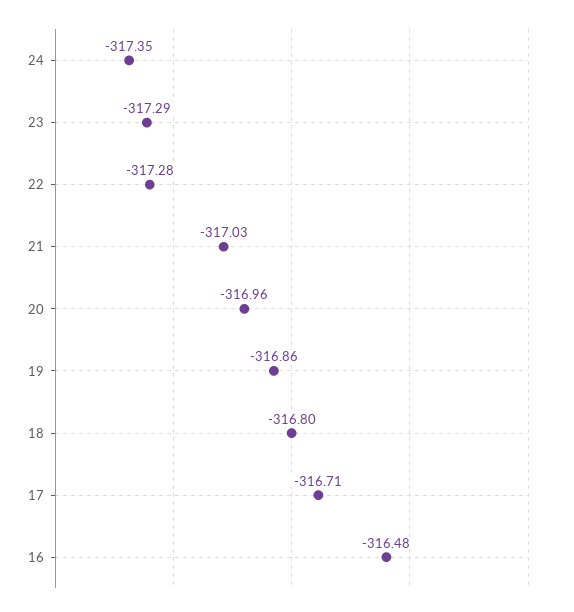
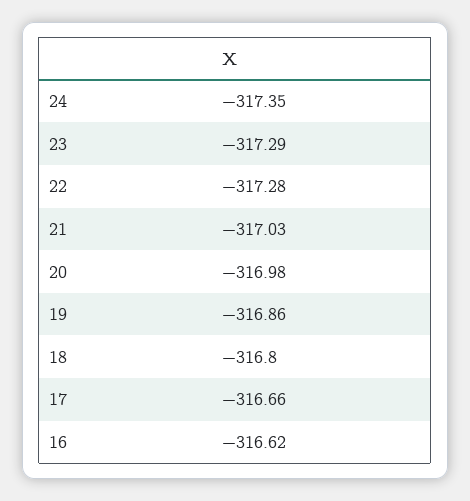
  {
    "24": -317.35,
    "23": -317.29,
    "22": -317.28,
    "21": -317.03,
-   "20": -316.96,
+   "20": -316.98,
    "19": -316.86,
    "18": -316.8,
-   "17": -316.71,
+   "17": -316.66,
-   "16": -316.48
+   "16": -316.62
  }

